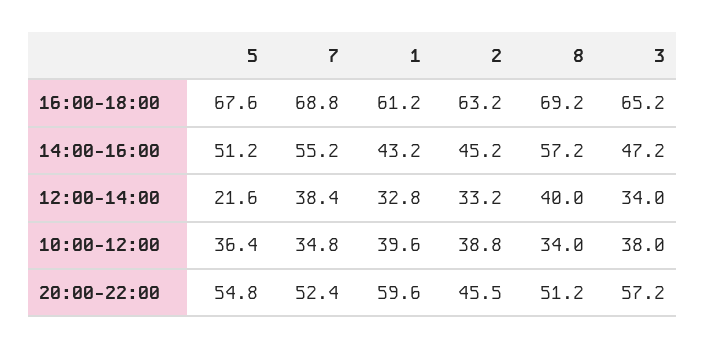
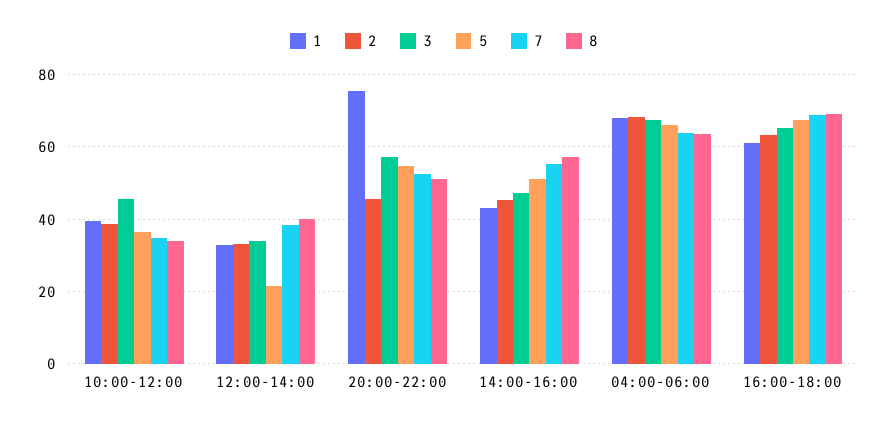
  {
    "5": {
      "16:00-18:00": 67.6,
      "14:00-16:00": 51.2,
      "12:00-14:00": 21.6,
      "10:00-12:00": 36.4,
-     "20:00-22:00": 54.8
+     "20:00-22:00": 54.8,
+     "04:00-06:00": 66
    },
    "7": {
      "16:00-18:00": 68.8,
      "14:00-16:00": 55.2,
      "12:00-14:00": 38.4,
      "10:00-12:00": 34.8,
-     "20:00-22:00": 52.4
+     "20:00-22:00": 52.4,
+     "04:00-06:00": 64
    },
    "1": {
      "16:00-18:00": 61.2,
      "14:00-16:00": 43.2,
      "12:00-14:00": 32.8,
      "10:00-12:00": 39.6,
-     "20:00-22:00": 59.6
+     "20:00-22:00": 76,
+     "04:00-06:00": 68
    },
    "2": {
      "16:00-18:00": 63.2,
      "14:00-16:00": 45.2,
      "12:00-14:00": 33.2,
      "10:00-12:00": 38.8,
-     "20:00-22:00": 45.5
+     "20:00-22:00": 45.5,
+     "04:00-06:00": 68
    },
    "8": {
      "16:00-18:00": 69.2,
      "14:00-16:00": 57.2,
      "12:00-14:00": 40,
      "10:00-12:00": 34,
-     "20:00-22:00": 51.2
+     "20:00-22:00": 51.2,
+     "04:00-06:00": 64
    },
    "3": {
      "16:00-18:00": 65.2,
      "14:00-16:00": 47.2,
      "12:00-14:00": 34,
-     "10:00-12:00": 38,
+     "10:00-12:00": 46,
-     "20:00-22:00": 57.2
+     "20:00-22:00": 57.2,
+     "04:00-06:00": 68
    }
  }

